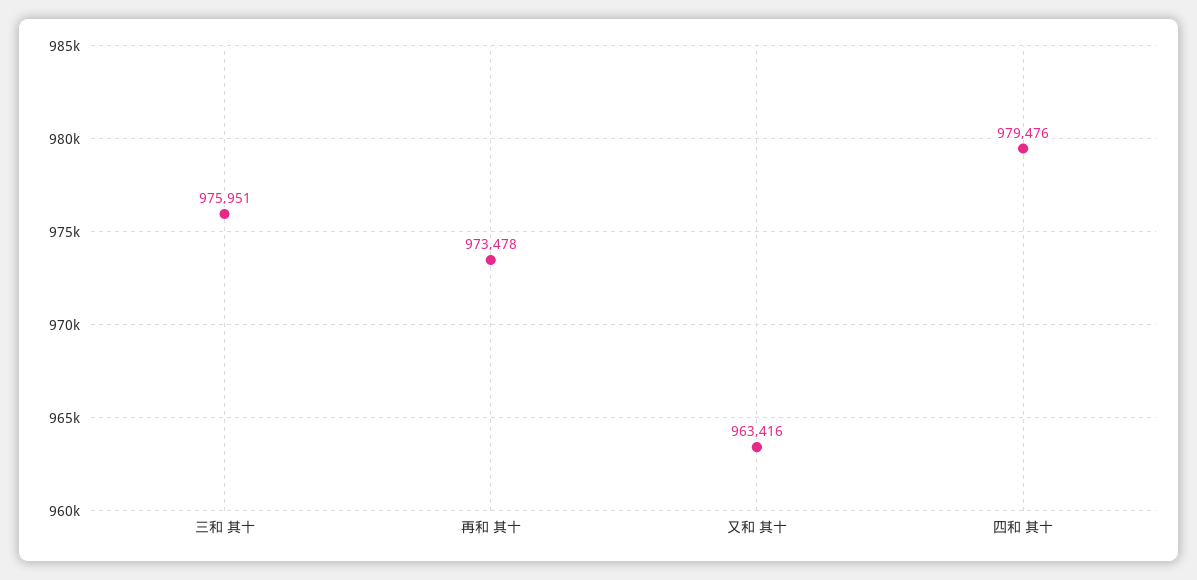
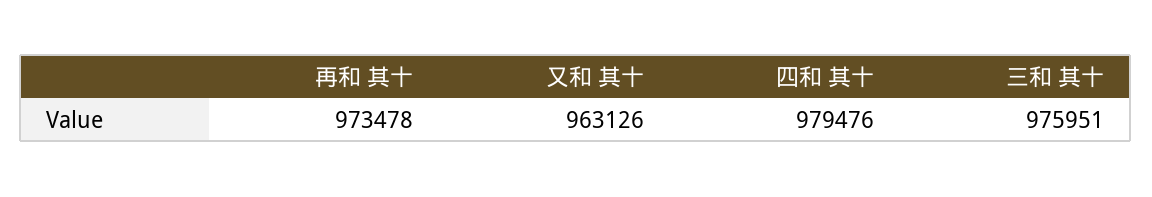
  {
    "三和 其十": 975951,
    "再和 其十": 973478,
-   "又和 其十": 963416,
+   "又和 其十": 963126,
    "四和 其十": 979476
  }

